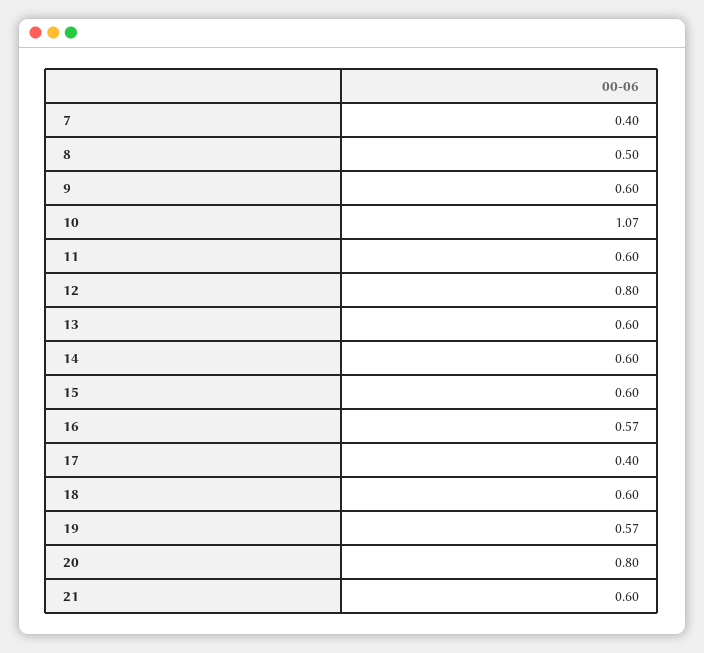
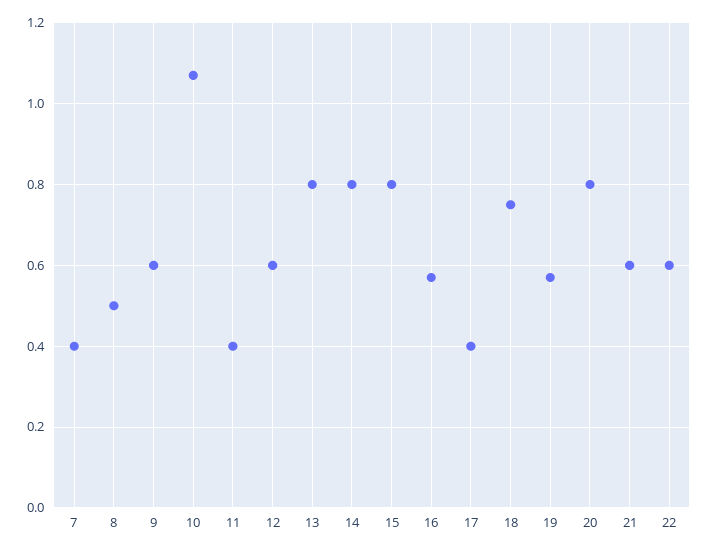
  {
    "7": 0.4,
    "8": 0.5,
    "9": 0.6,
    "10": 1.07,
-   "11": 0.6,
+   "11": 0.4,
-   "12": 0.8,
+   "12": 0.6,
-   "13": 0.6,
+   "13": 0.8,
-   "14": 0.6,
+   "14": 0.8,
-   "15": 0.6,
+   "15": 0.8,
    "16": 0.57,
    "17": 0.4,
-   "18": 0.6,
+   "18": 0.75,
    "19": 0.57,
    "20": 0.8,
-   "21": 0.6
+   "21": 0.6,
+   "22": 0.6
  }

